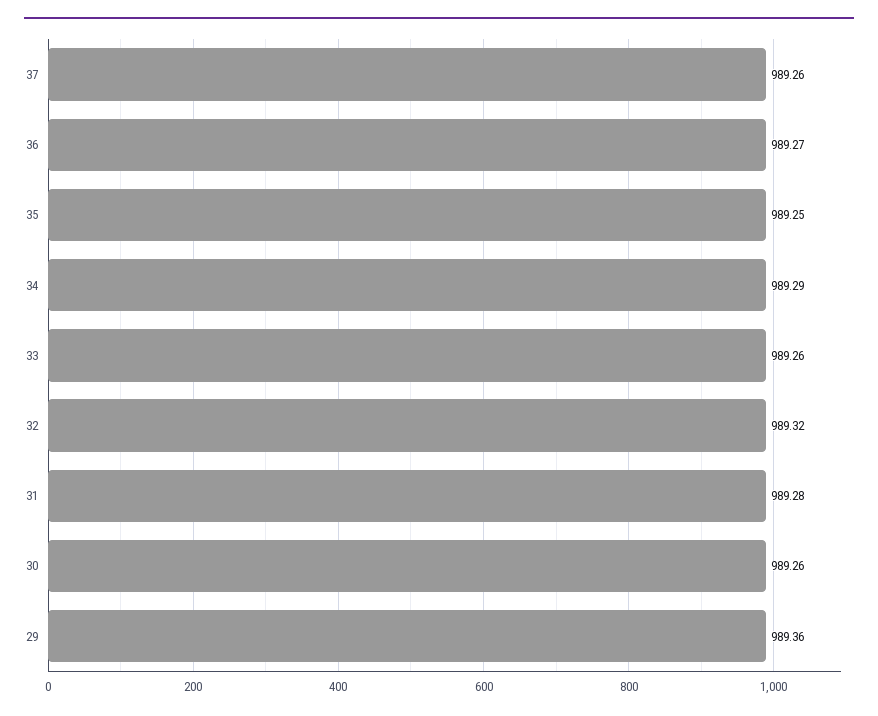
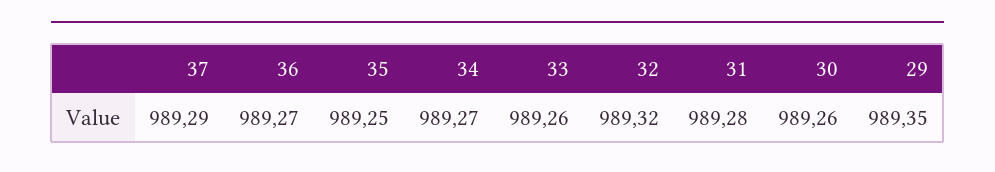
  {
-   "37": 989.26,
+   "37": 989.29,
    "36": 989.27,
    "35": 989.25,
-   "34": 989.29,
+   "34": 989.27,
    "33": 989.26,
    "32": 989.32,
    "31": 989.28,
    "30": 989.26,
-   "29": 989.36
+   "29": 989.35
  }

